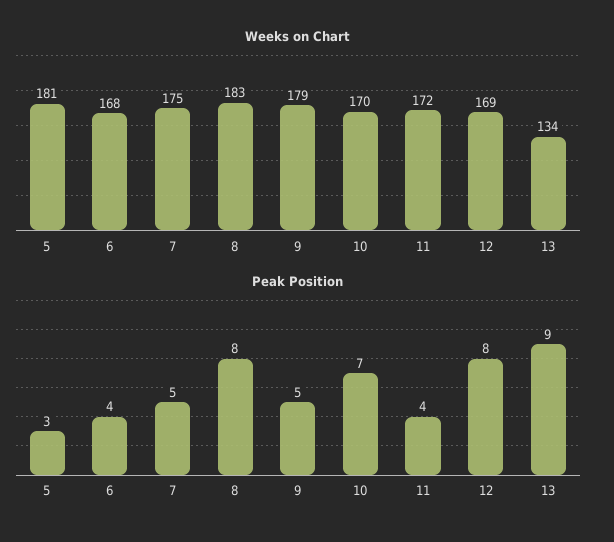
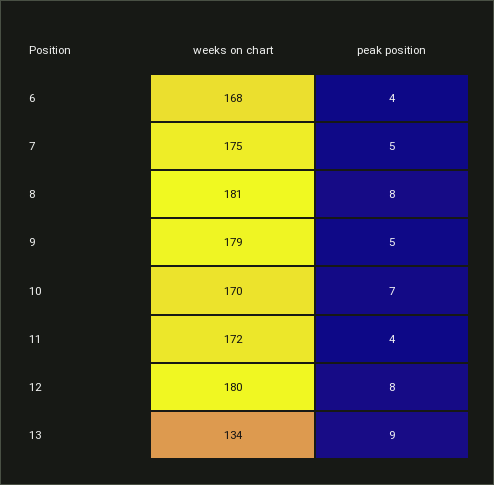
  {
    "Weeks on Chart": {
-     "5": 181,
      "6": 168,
      "7": 175,
-     "8": 183,
+     "8": 181,
      "9": 179,
      "10": 170,
      "11": 172,
-     "12": 169,
+     "12": 180,
      "13": 134
    },
    "Peak Position": {
-     "5": 3,
      "6": 4,
      "7": 5,
      "8": 8,
      "9": 5,
      "10": 7,
      "11": 4,
      "12": 8,
      "13": 9
    }
  }

